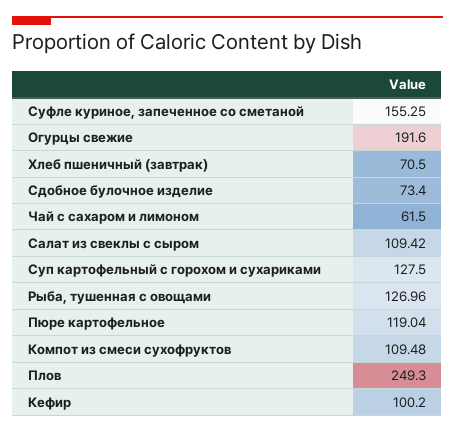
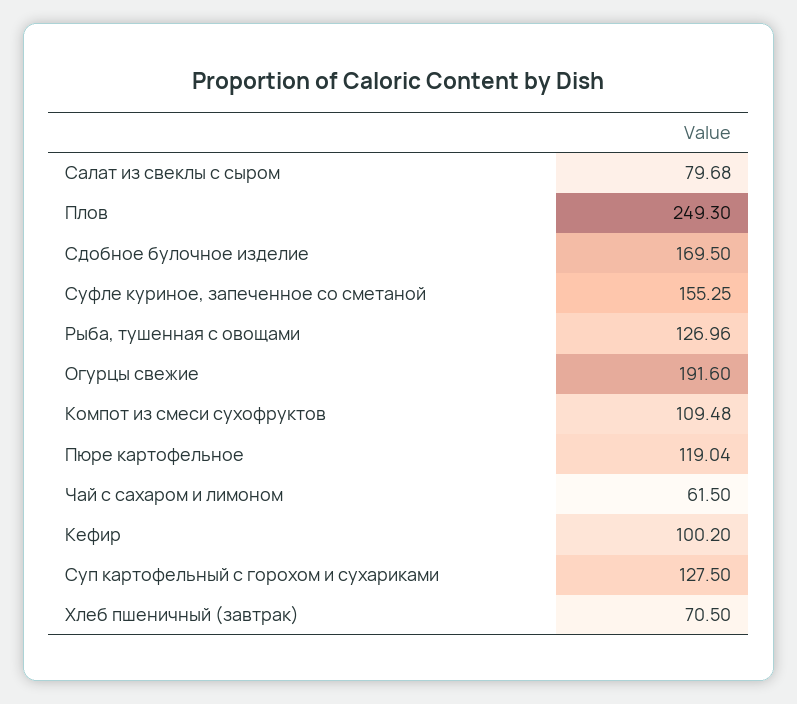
  {
    "Суфле куриное, запеченное со сметаной": 155.25,
    "Огурцы свежие": 191.6,
    "Хлеб пшеничный (завтрак)": 70.5,
-   "Сдобное булочное изделие": 73.4,
+   "Сдобное булочное изделие": 169.5,
    "Чай с сахаром и лимоном": 61.5,
-   "Салат из свеклы с сыром": 109.42,
+   "Салат из свеклы с сыром": 79.68,
    "Суп картофельный с горохом и сухариками": 127.5,
    "Рыба, тушенная с овощами": 126.96,
    "Пюре картофельное": 119.04,
    "Компот из смеси сухофруктов": 109.48,
    "Плов": 249.3,
    "Кефир": 100.2
  }

